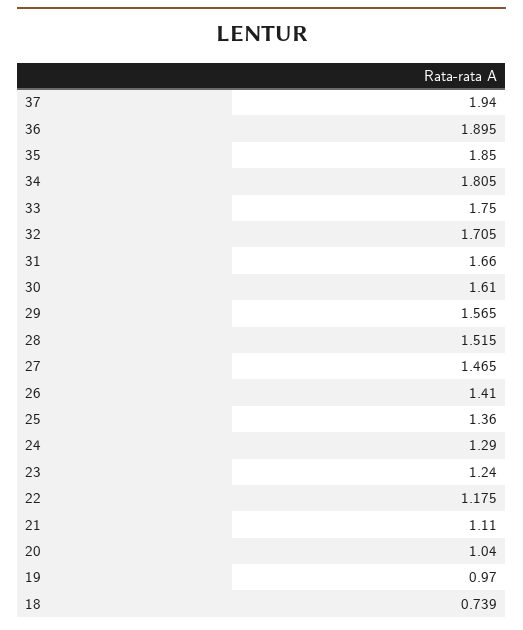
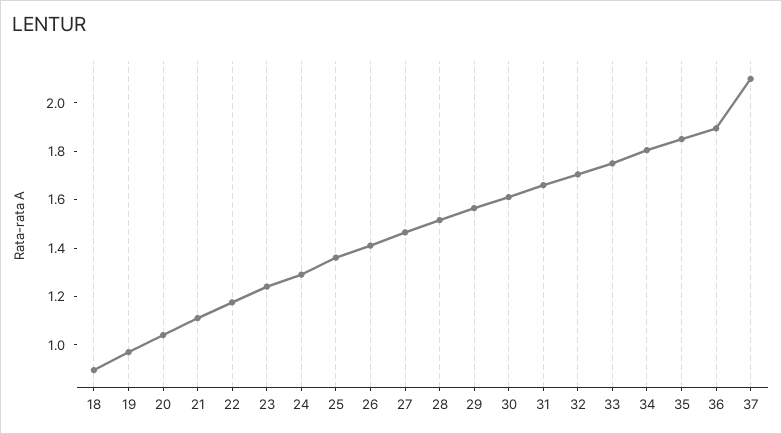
  {
-   "37": 1.94,
+   "37": 2.1,
    "36": 1.895,
    "35": 1.85,
    "34": 1.805,
    "33": 1.75,
    "32": 1.705,
    "31": 1.66,
    "30": 1.61,
    "29": 1.565,
    "28": 1.515,
    "27": 1.465,
    "26": 1.41,
    "25": 1.36,
    "24": 1.29,
    "23": 1.24,
    "22": 1.175,
    "21": 1.11,
    "20": 1.04,
    "19": 0.97,
-   "18": 0.739
+   "18": 0.9
  }

